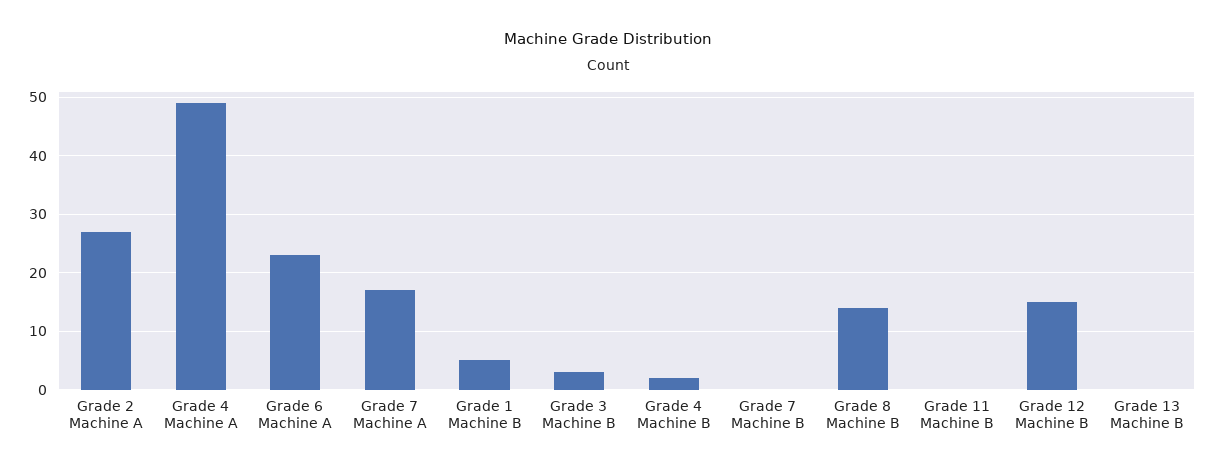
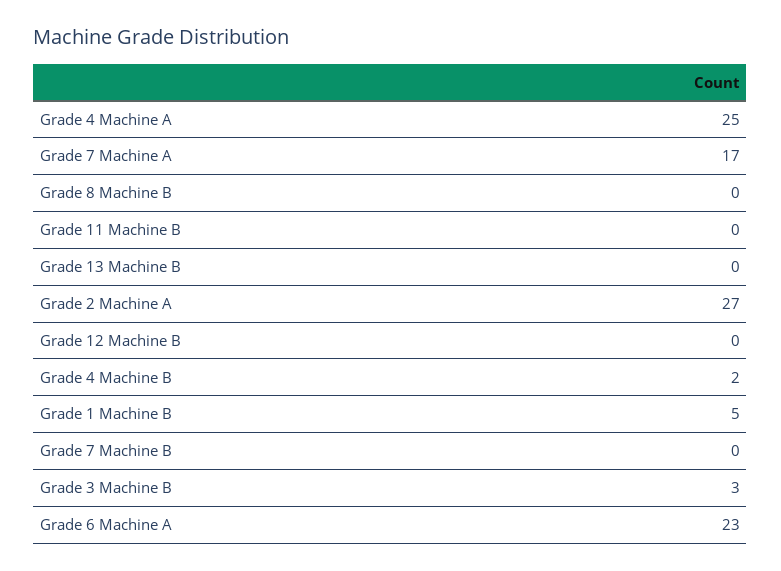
  {
    "Grade 2 Machine A": 27,
-   "Grade 4 Machine A": 50,
+   "Grade 4 Machine A": 25,
    "Grade 6 Machine A": 23,
    "Grade 7 Machine A": 17,
    "Grade 1 Machine B": 5,
    "Grade 3 Machine B": 3,
    "Grade 4 Machine B": 2,
    "Grade 7 Machine B": 0,
-   "Grade 8 Machine B": 15,
+   "Grade 8 Machine B": 0,
    "Grade 11 Machine B": 0,
-   "Grade 12 Machine B": 15,
+   "Grade 12 Machine B": 0,
    "Grade 13 Machine B": 0
  }

